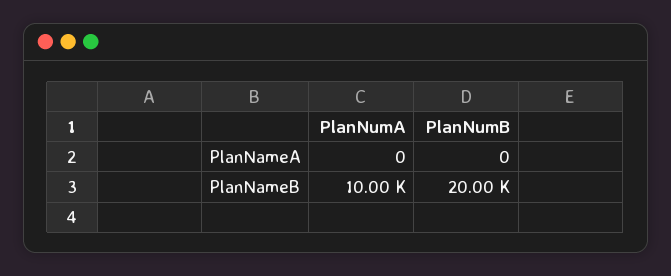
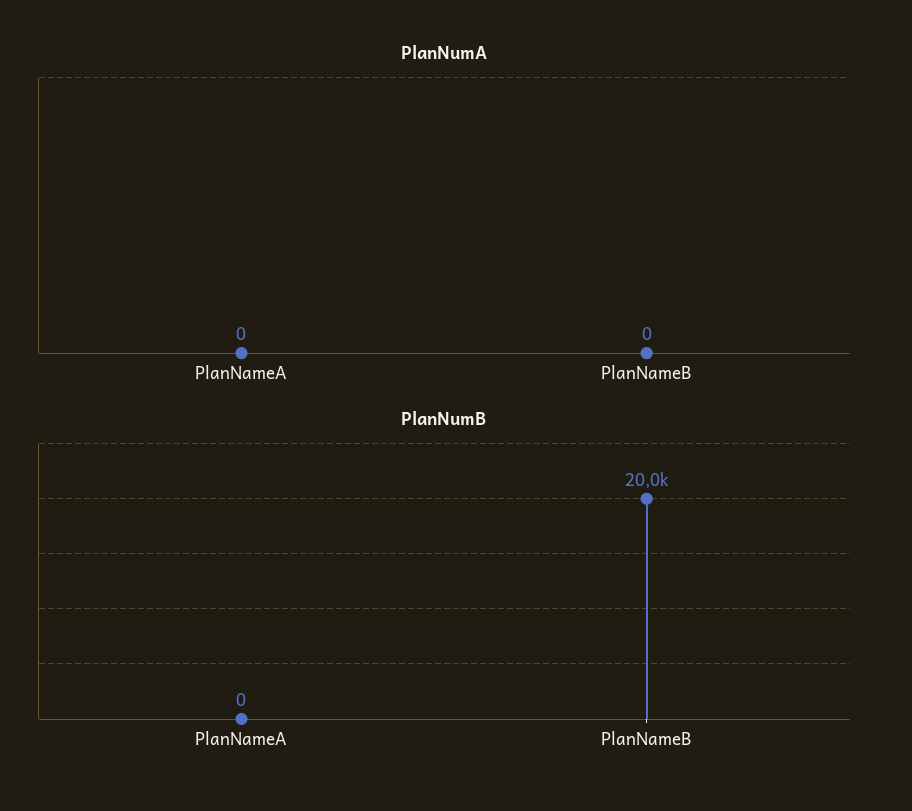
  {
    "PlanNumA": {
      "PlanNameA": 0,
-     "PlanNameB": 10000
+     "PlanNameB": 0
    },
    "PlanNumB": {
      "PlanNameA": 0,
      "PlanNameB": 20000
    }
  }

